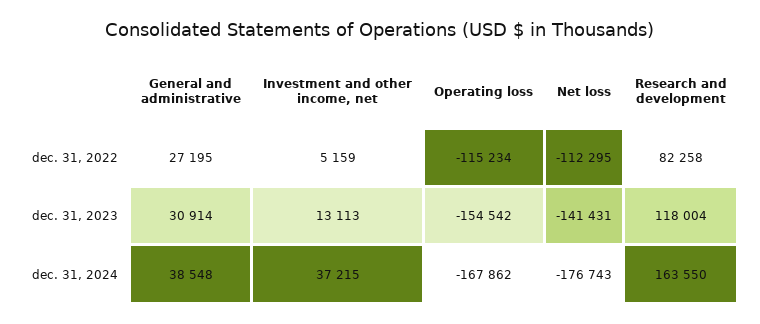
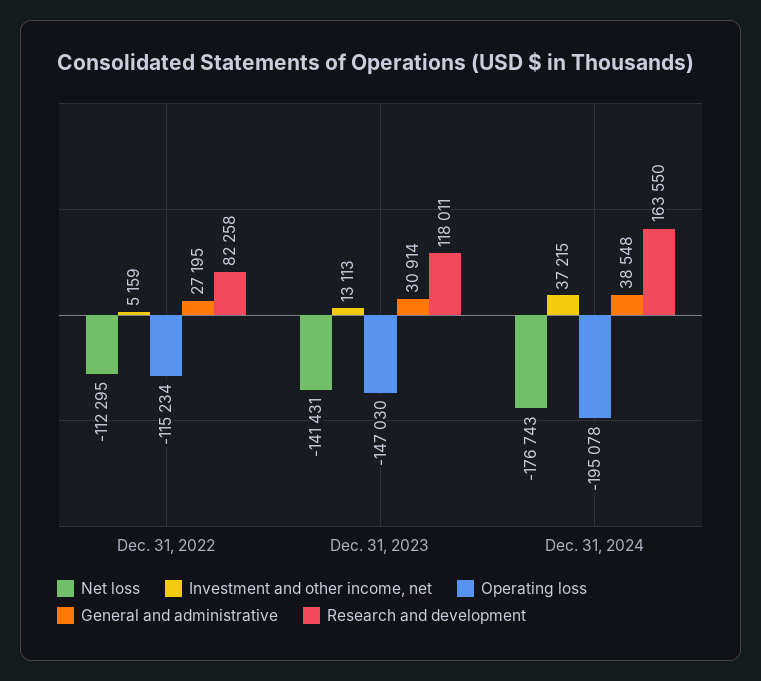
  {
    "General and administrative": {
      "dec. 31, 2022": 27195,
      "dec. 31, 2023": 30914,
      "dec. 31, 2024": 38548
    },
    "Investment and other income, net": {
      "dec. 31, 2022": 5159,
      "dec. 31, 2023": 13113,
      "dec. 31, 2024": 37215
    },
    "Operating loss": {
      "dec. 31, 2022": -115234,
-     "dec. 31, 2023": -154542,
+     "dec. 31, 2023": -147030,
-     "dec. 31, 2024": -167862
+     "dec. 31, 2024": -195078
    },
    "Net loss": {
      "dec. 31, 2022": -112295,
      "dec. 31, 2023": -141431,
      "dec. 31, 2024": -176743
    },
    "Research and development": {
      "dec. 31, 2022": 82258,
-     "dec. 31, 2023": 118004,
+     "dec. 31, 2023": 118011,
      "dec. 31, 2024": 163550
    }
  }

